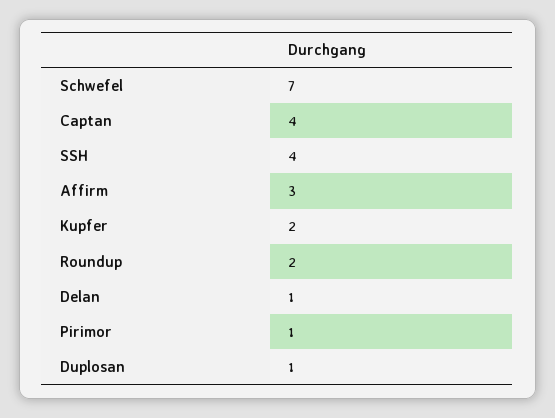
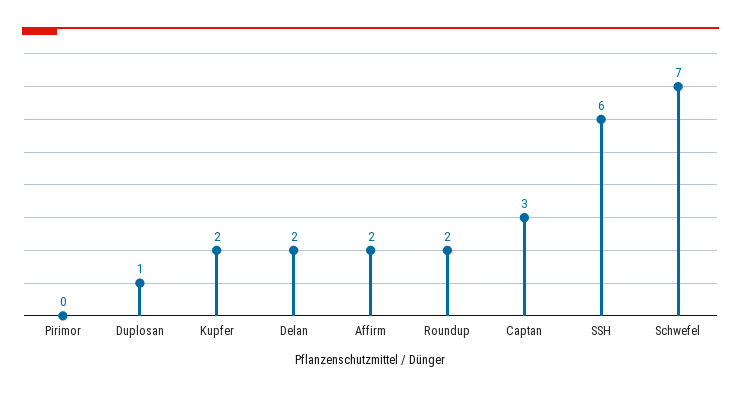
  {
    "Schwefel": 7,
-   "Captan": 4,
+   "Captan": 3,
-   "SSH": 4,
+   "SSH": 6,
-   "Affirm": 3,
+   "Affirm": 2,
    "Kupfer": 2,
    "Roundup": 2,
-   "Delan": 1,
+   "Delan": 2,
-   "Pirimor": 1,
+   "Pirimor": 0,
    "Duplosan": 1
  }

